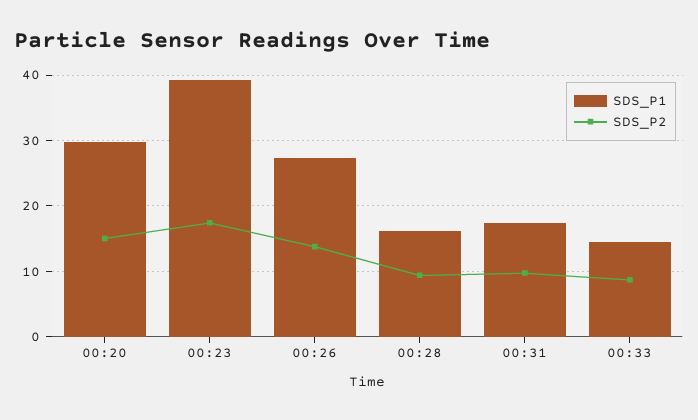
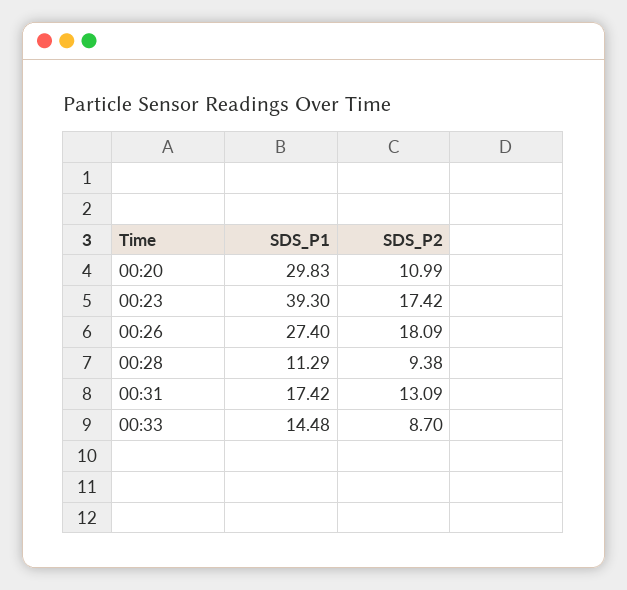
  {
    "SDS_P1": {
      "00:20": 29.83,
      "00:23": 39.3,
      "00:26": 27.4,
-     "00:28": 16,
+     "00:28": 11.29,
      "00:31": 17.42,
      "00:33": 14.48
    },
    "SDS_P2": {
-     "00:20": 15,
+     "00:20": 10.99,
      "00:23": 17.42,
-     "00:26": 14,
+     "00:26": 18.09,
      "00:28": 9.38,
-     "00:31": 10,
+     "00:31": 13.09,
      "00:33": 8.7
    }
  }

